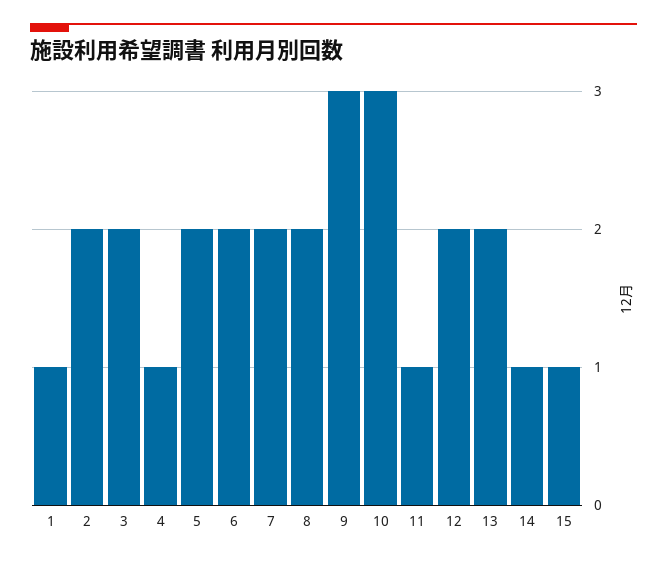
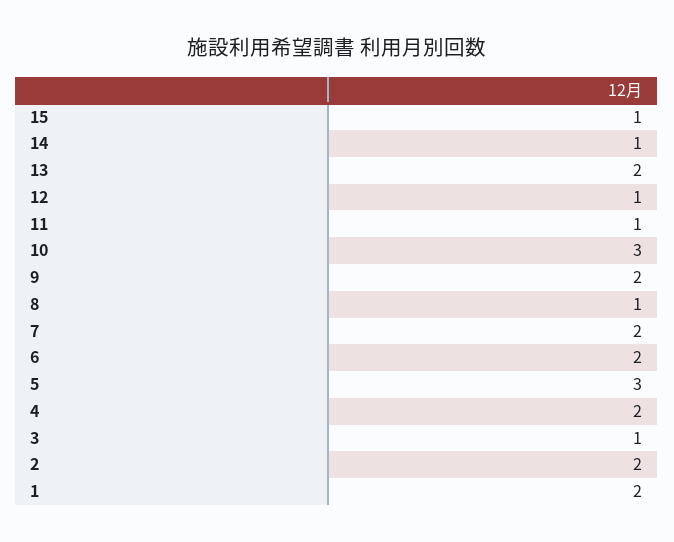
  {
-   "1": 1,
+   "1": 2,
    "2": 2,
-   "3": 2,
+   "3": 1,
-   "4": 1,
+   "4": 2,
-   "5": 2,
+   "5": 3,
    "6": 2,
    "7": 2,
-   "8": 2,
+   "8": 1,
-   "9": 3,
+   "9": 2,
    "10": 3,
    "11": 1,
-   "12": 2,
+   "12": 1,
    "13": 2,
    "14": 1,
    "15": 1
  }

